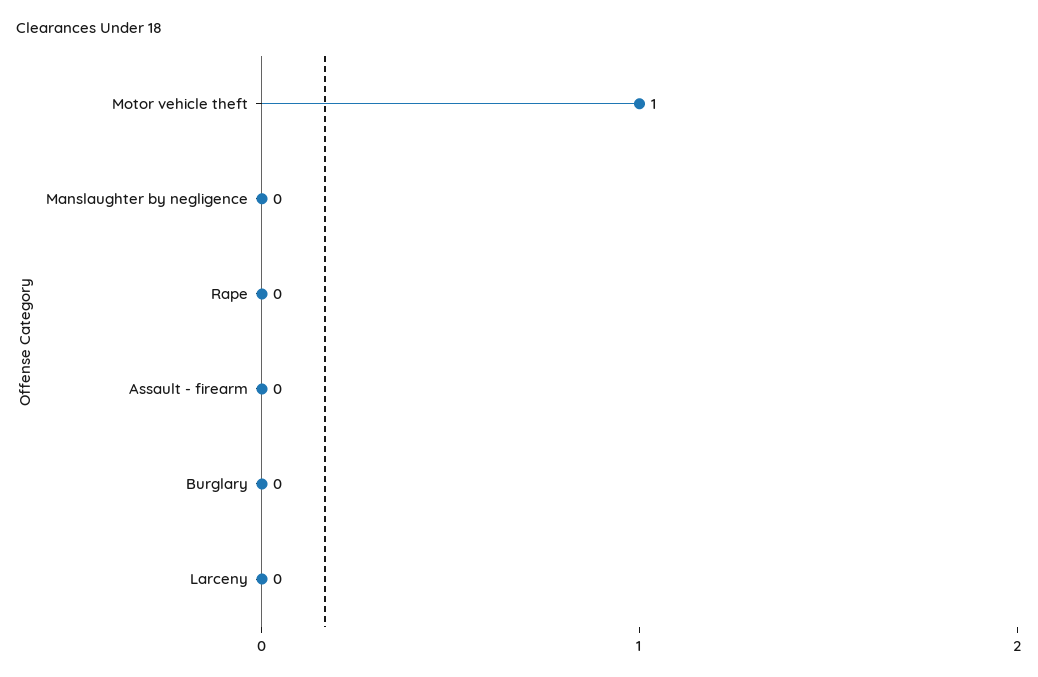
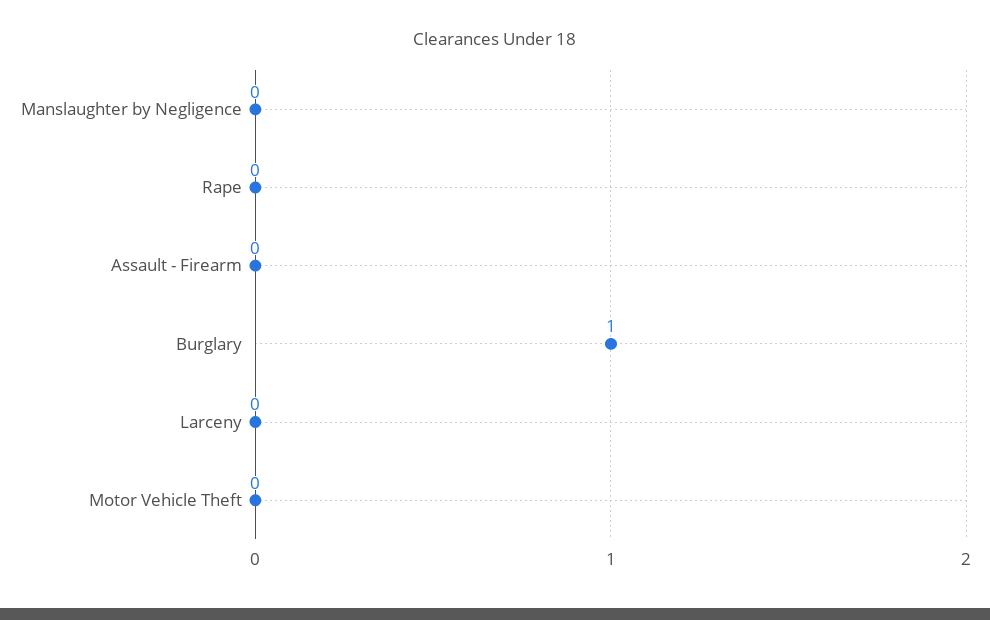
  {
-   "Motor vehicle theft": 1,
+   "Motor vehicle theft": 0,
    "Manslaughter by negligence": 0,
    "Rape": 0,
    "Assault - firearm": 0,
-   "Burglary": 0,
+   "Burglary": 1,
    "Larceny": 0
  }

